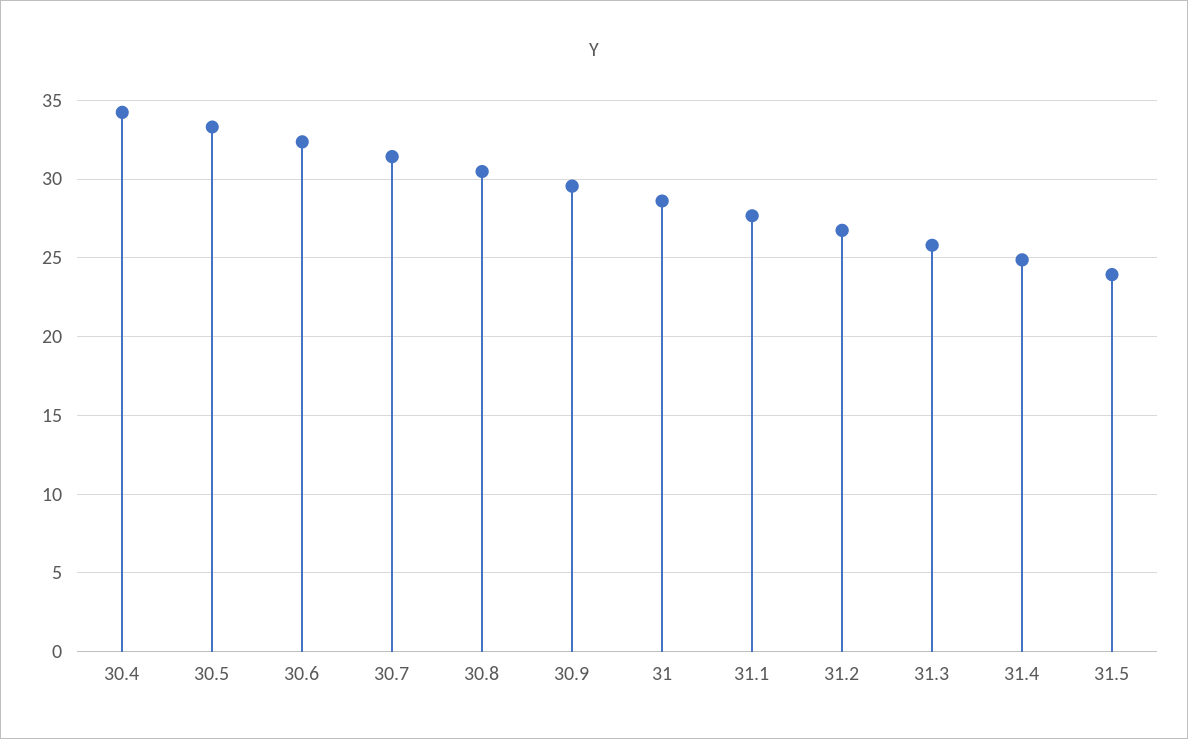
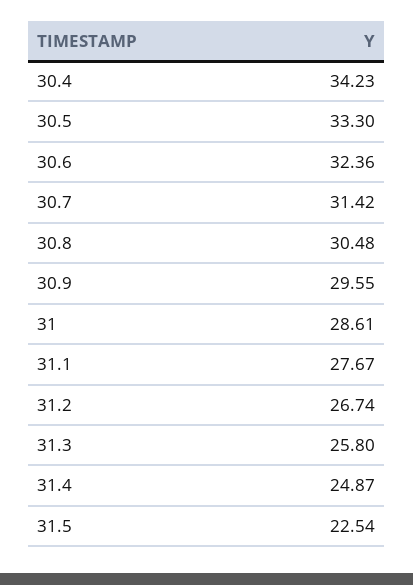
  {
    "30.4": 34.23,
    "30.5": 33.3,
    "30.6": 32.36,
    "30.7": 31.42,
    "30.8": 30.48,
    "30.9": 29.55,
    "31": 28.61,
    "31.1": 27.67,
    "31.2": 26.74,
    "31.3": 25.8,
    "31.4": 24.87,
-   "31.5": 24
+   "31.5": 22.54
  }

